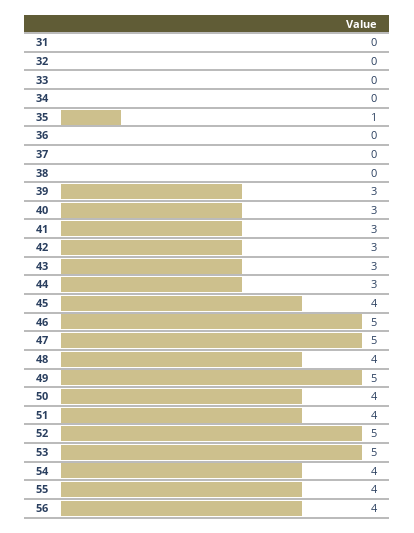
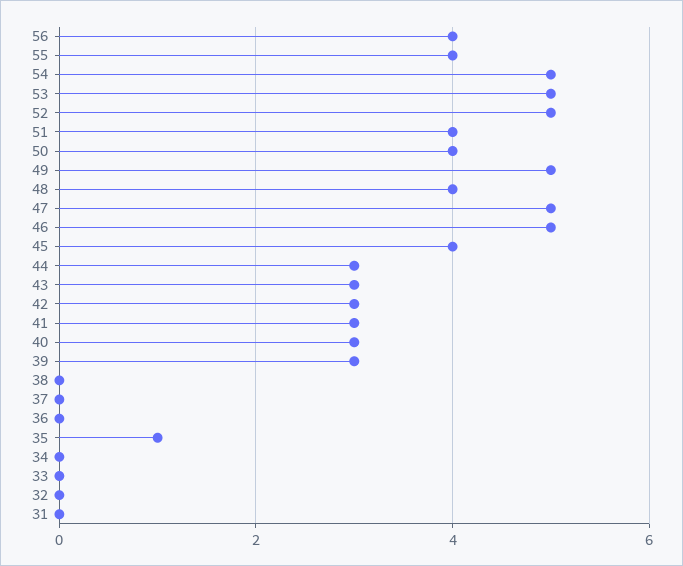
  {
    "31": 0,
    "32": 0,
    "33": 0,
    "34": 0,
    "35": 1,
    "36": 0,
    "37": 0,
    "38": 0,
    "39": 3,
    "40": 3,
    "41": 3,
    "42": 3,
    "43": 3,
    "44": 3,
    "45": 4,
    "46": 5,
    "47": 5,
    "48": 4,
    "49": 5,
    "50": 4,
    "51": 4,
    "52": 5,
    "53": 5,
-   "54": 4,
+   "54": 5,
    "55": 4,
    "56": 4
  }

